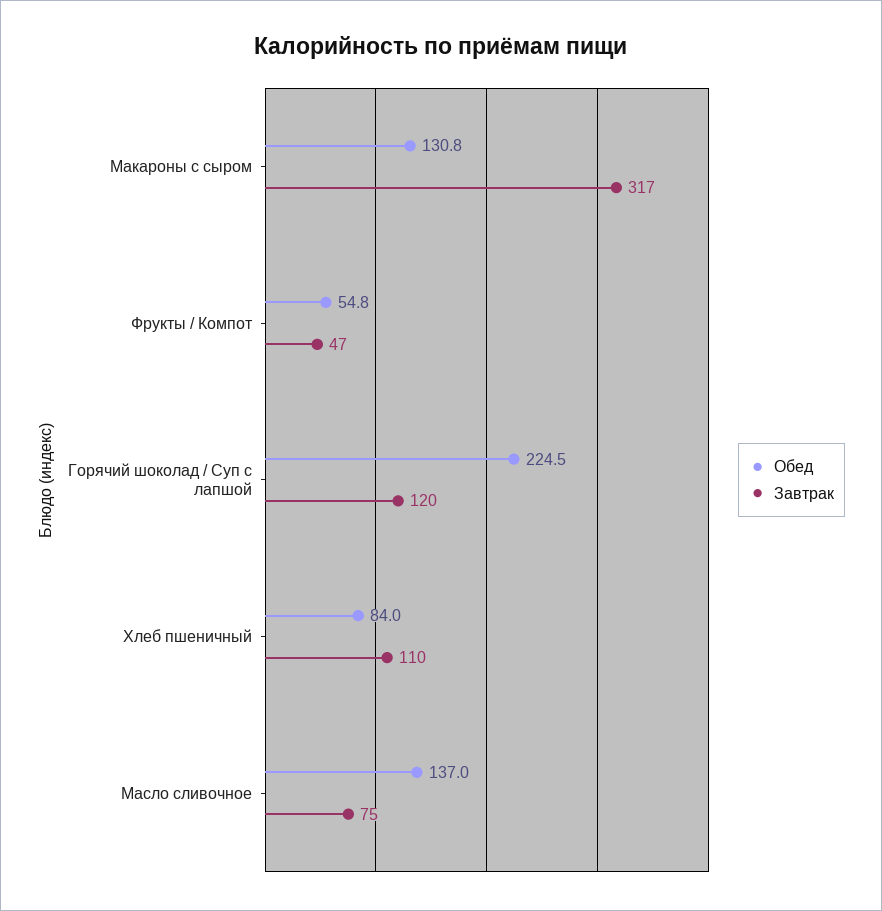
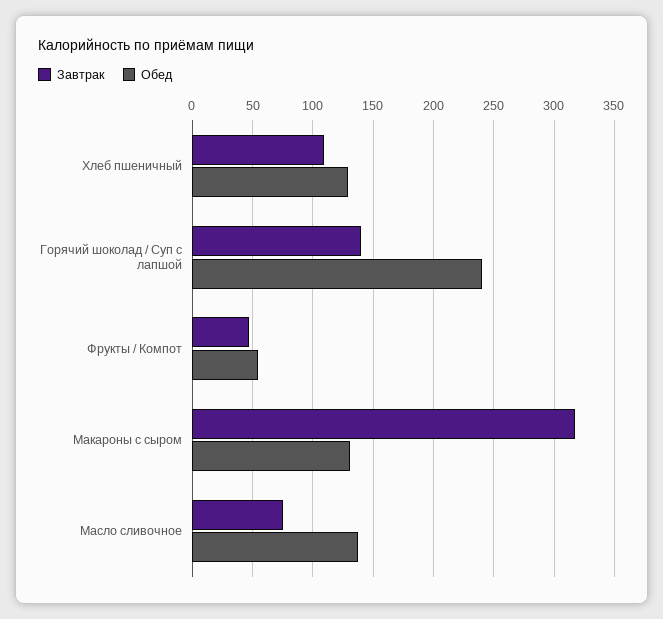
  {
    "Обед": {
      "Макароны с сыром": 130.8,
      "Фрукты / Компот": 54.8,
-     "Горячий шоколад / Суп с лапшой": 224.5,
+     "Горячий шоколад / Суп с лапшой": 240,
-     "Хлеб пшеничный": 84,
+     "Хлеб пшеничный": 130,
      "Масло сливочное": 137
    },
    "Завтрак": {
      "Макароны с сыром": 317,
      "Фрукты / Компот": 47,
-     "Горячий шоколад / Суп с лапшой": 120,
+     "Горячий шоколад / Суп с лапшой": 140,
      "Хлеб пшеничный": 110,
      "Масло сливочное": 75
    }
  }

